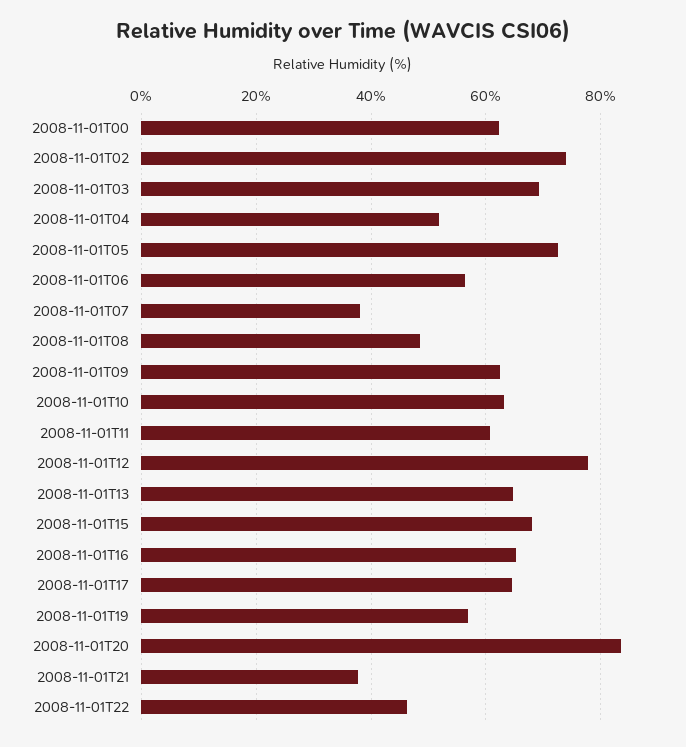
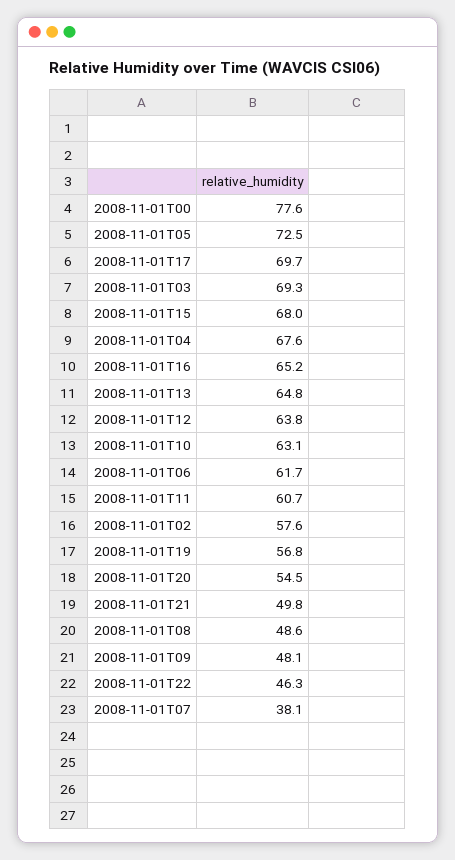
  {
-   "2008-11-01T00": 62,
+   "2008-11-01T00": 77.6,
-   "2008-11-01T02": 74,
+   "2008-11-01T02": 57.6,
    "2008-11-01T03": 69.3,
-   "2008-11-01T04": 52,
+   "2008-11-01T04": 67.6,
    "2008-11-01T05": 72.5,
-   "2008-11-01T06": 56,
+   "2008-11-01T06": 61.7,
    "2008-11-01T07": 38.1,
    "2008-11-01T08": 48.6,
-   "2008-11-01T09": 62,
+   "2008-11-01T09": 48.1,
    "2008-11-01T10": 63.1,
    "2008-11-01T11": 60.7,
-   "2008-11-01T12": 78,
+   "2008-11-01T12": 63.8,
    "2008-11-01T13": 64.8,
    "2008-11-01T15": 68,
    "2008-11-01T16": 65.2,
-   "2008-11-01T17": 64,
+   "2008-11-01T17": 69.7,
    "2008-11-01T19": 56.8,
-   "2008-11-01T20": 84,
+   "2008-11-01T20": 54.5,
-   "2008-11-01T21": 38,
+   "2008-11-01T21": 49.8,
    "2008-11-01T22": 46.3
  }

